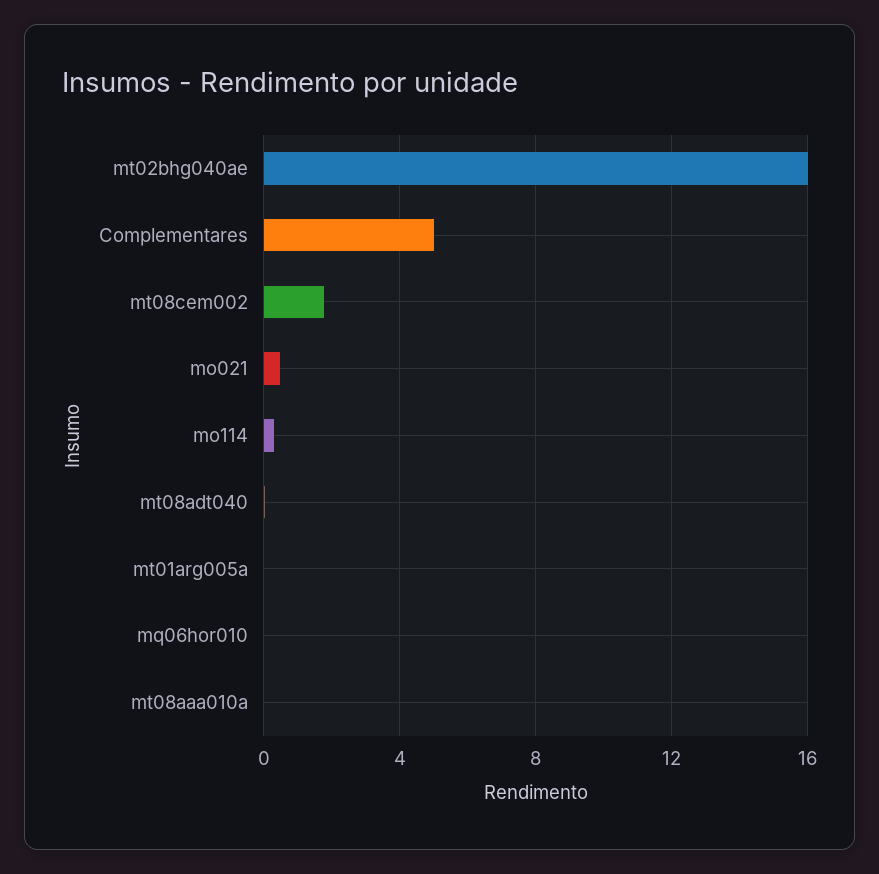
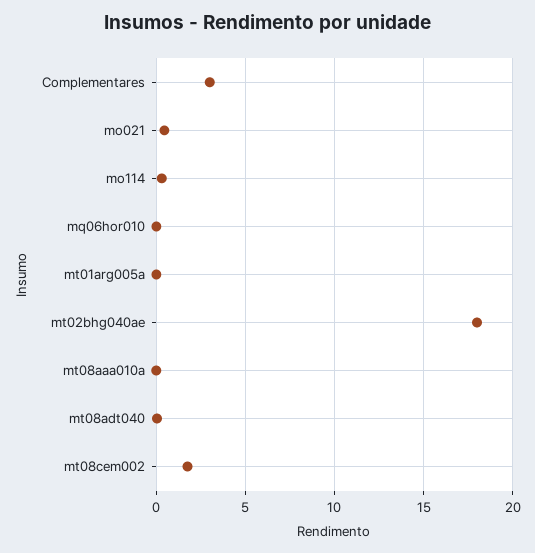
  {
-   "mt02bhg040ae": 16,
+   "mt02bhg040ae": 18,
-   "Complementares": 5,
+   "Complementares": 3,
    "mt08cem002": 2,
    "mo021": 0.5,
    "mo114": 0.5,
    "mt08adt040": 0,
    "mt01arg005a": 0,
    "mq06hor010": 0,
    "mt08aaa010a": 0
  }

